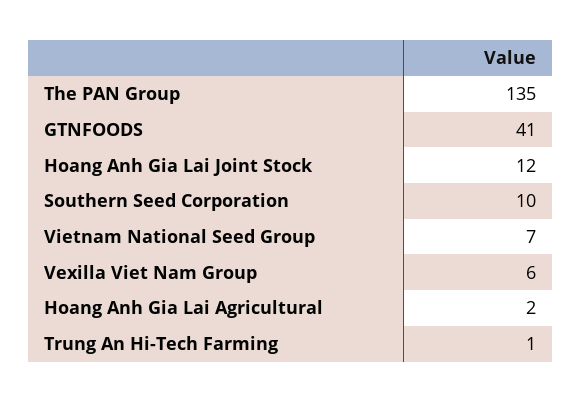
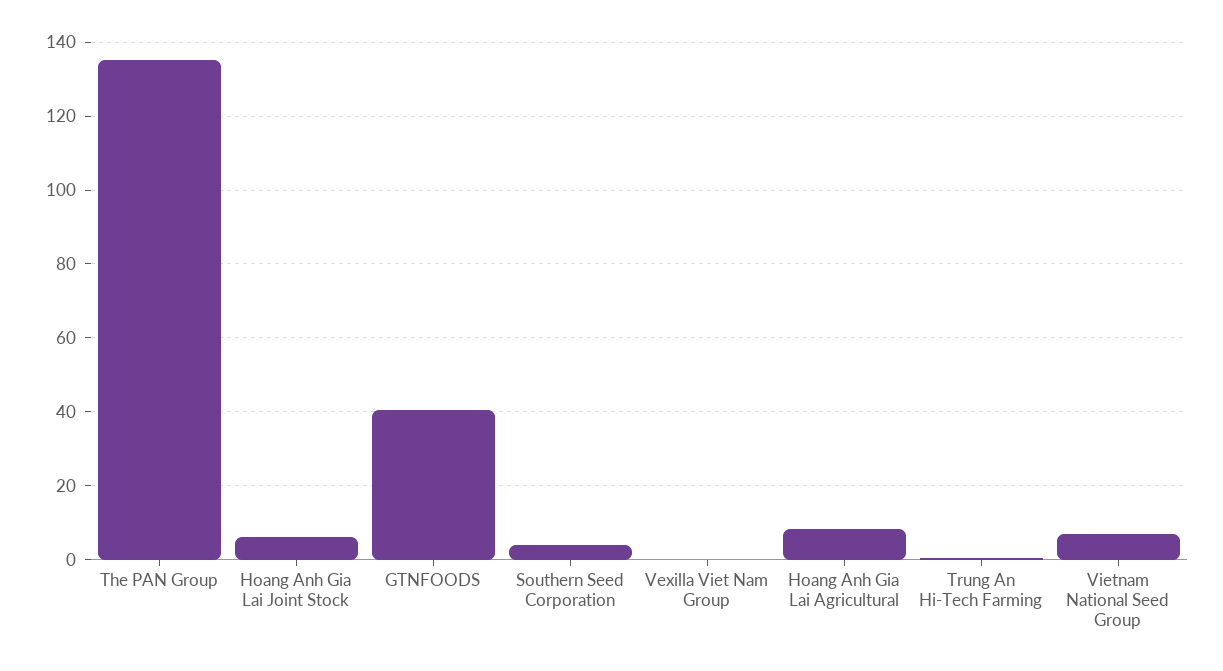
  {
    "The PAN Group": 135,
    "GTNFOODS": 41,
-   "Hoang Anh Gia Lai Joint Stock": 12,
+   "Hoang Anh Gia Lai Joint Stock": 6,
-   "Southern Seed Corporation": 10,
+   "Southern Seed Corporation": 4,
    "Vietnam National Seed Group": 7,
-   "Vexilla Viet Nam Group": 6,
+   "Vexilla Viet Nam Group": 0,
-   "Hoang Anh Gia Lai Agricultural": 2,
+   "Hoang Anh Gia Lai Agricultural": 8,
    "Trung An Hi-Tech Farming": 1
  }

